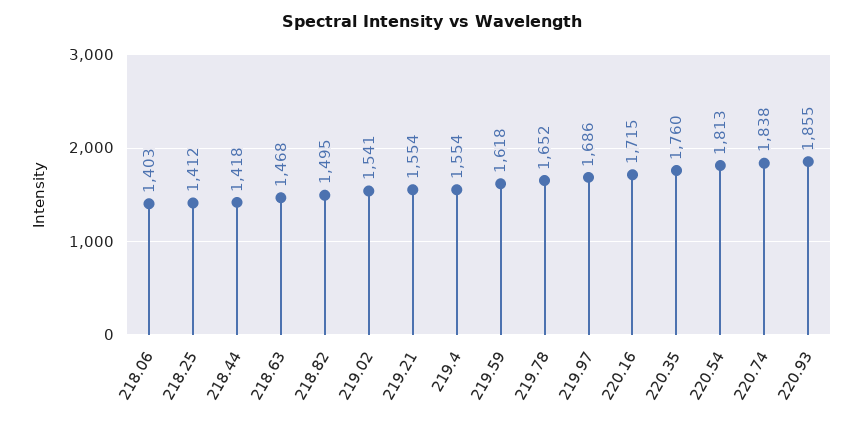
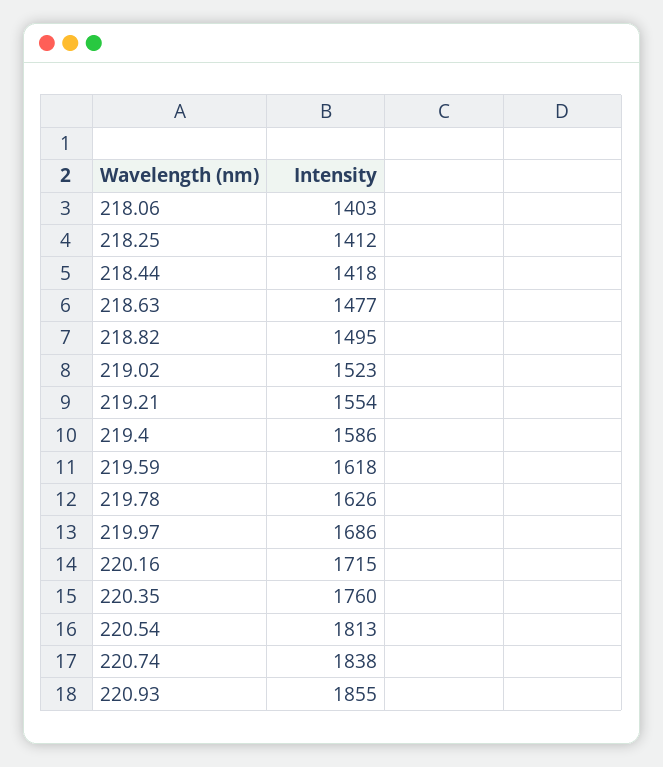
  {
    "218.06": 1403,
    "218.25": 1412,
    "218.44": 1418,
-   "218.63": 1468,
+   "218.63": 1477,
    "218.82": 1495,
-   "219.02": 1541,
+   "219.02": 1523,
    "219.21": 1554,
-   "219.4": 1554,
+   "219.4": 1586,
    "219.59": 1618,
-   "219.78": 1652,
+   "219.78": 1626,
    "219.97": 1686,
    "220.16": 1715,
    "220.35": 1760,
    "220.54": 1813,
    "220.74": 1838,
    "220.93": 1855
  }

